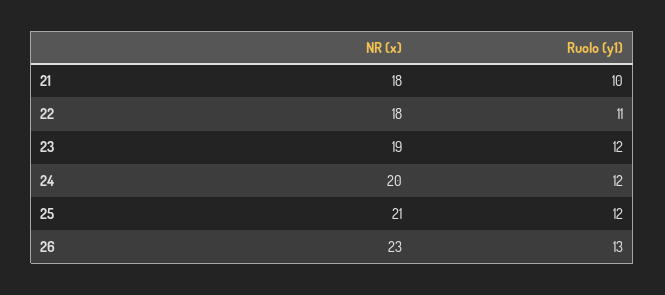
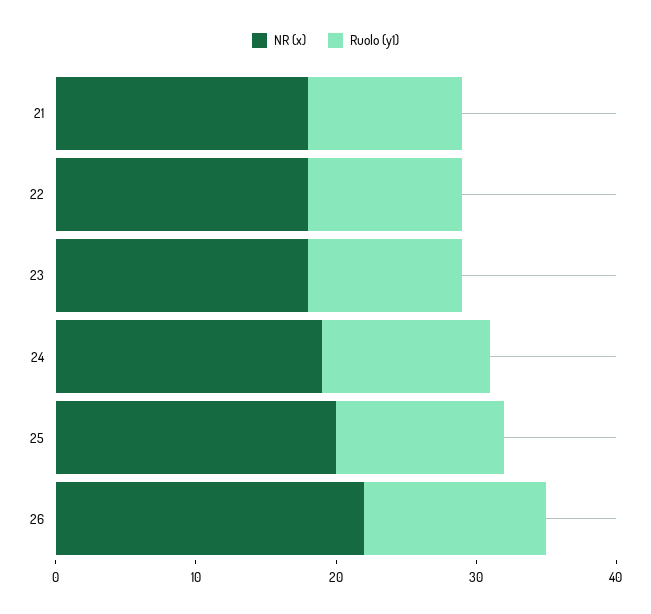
  {
    "NR (x)": {
      "21": 18,
      "22": 18,
-     "23": 19,
+     "23": 18,
-     "24": 20,
+     "24": 19,
-     "25": 21,
+     "25": 20,
-     "26": 23
+     "26": 22
    },
    "Ruolo (y1)": {
-     "21": 10,
+     "21": 11,
      "22": 11,
-     "23": 12,
+     "23": 11,
      "24": 12,
      "25": 12,
      "26": 13
    }
  }

